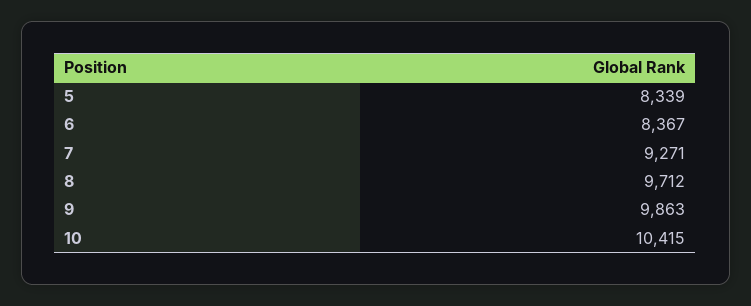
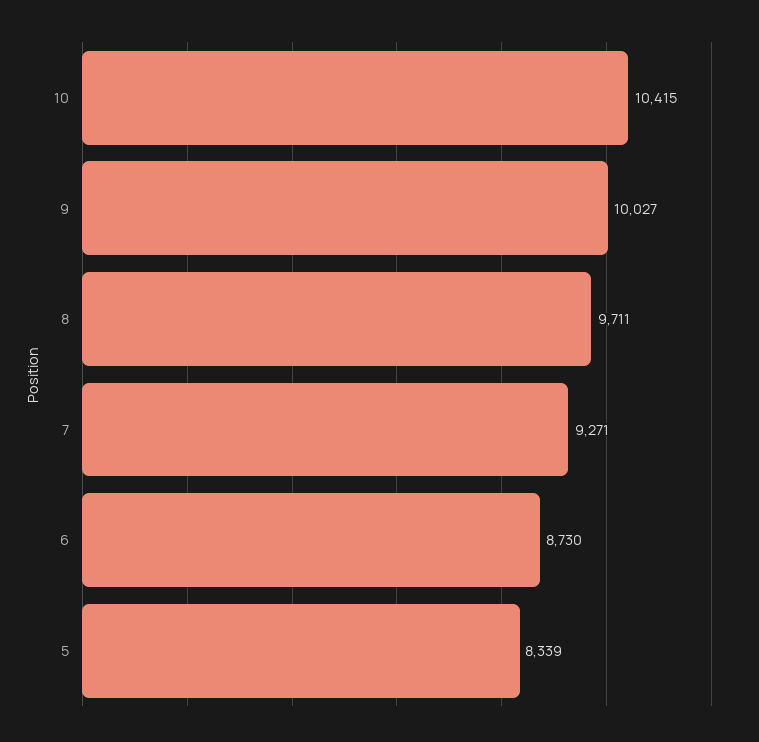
  {
    "5": 8339,
-   "6": 8367,
+   "6": 8730,
    "7": 9271,
-   "8": 9712,
+   "8": 9711,
-   "9": 9863,
+   "9": 10027,
    "10": 10415
  }

